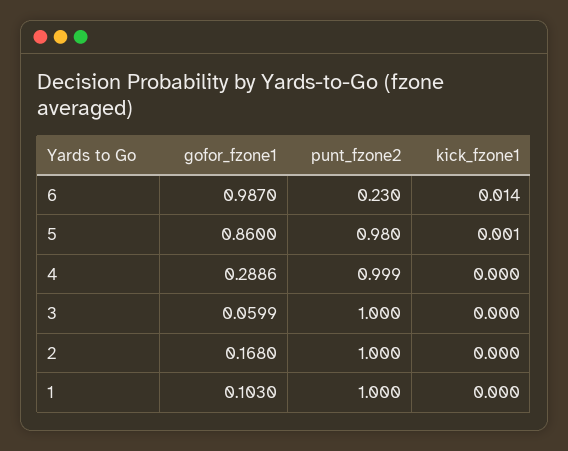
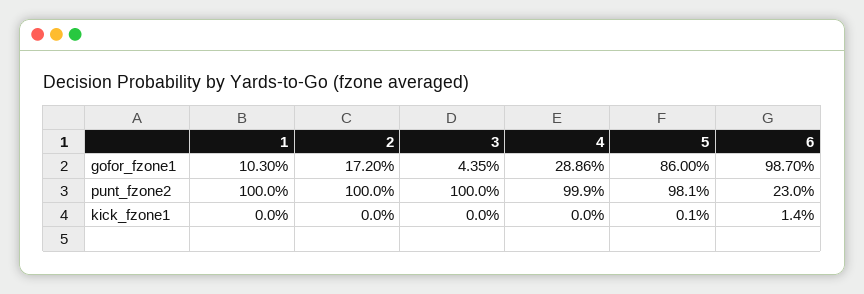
  {
    "gofor_fzone1": {
      "6": 0.987,
      "5": 0.86,
      "4": 0.2886,
-     "3": 0.0599,
+     "3": 0.0435,
-     "2": 0.168,
+     "2": 0.172,
      "1": 0.103
    },
    "punt_fzone2": {
      "6": 0.23,
-     "5": 0.98,
+     "5": 0.981,
      "4": 0.999,
      "3": 1,
      "2": 1,
      "1": 1
    },
    "kick_fzone1": {
      "6": 0.014,
      "5": 0.001,
      "4": 0,
      "3": 0,
      "2": 0,
      "1": 0
    }
  }

